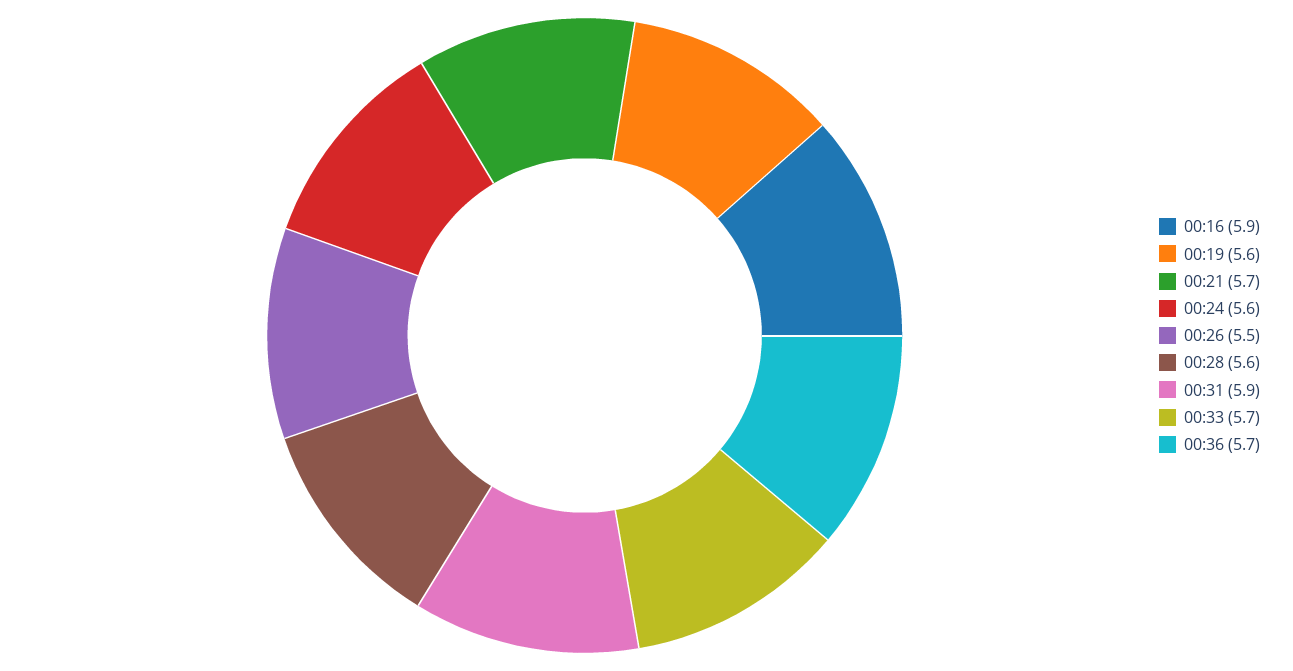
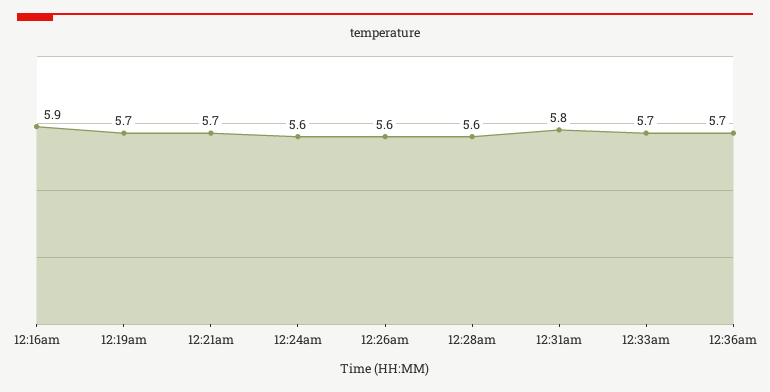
  {
    "00:16": 5.9,
-   "00:19": 5.6,
+   "00:19": 5.7,
    "00:21": 5.7,
    "00:24": 5.6,
-   "00:26": 5.5,
+   "00:26": 5.6,
    "00:28": 5.6,
-   "00:31": 5.9,
+   "00:31": 5.8,
    "00:33": 5.7,
    "00:36": 5.7
  }

